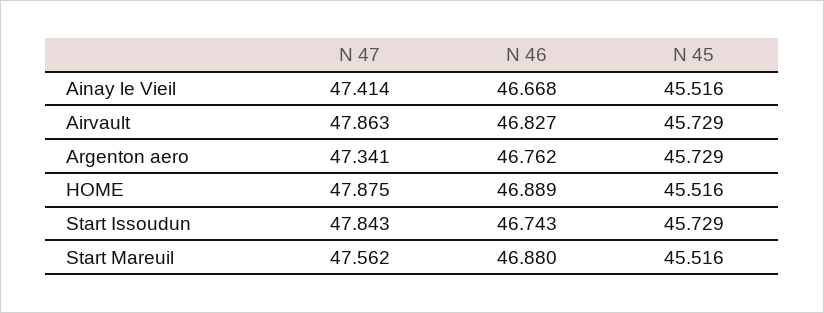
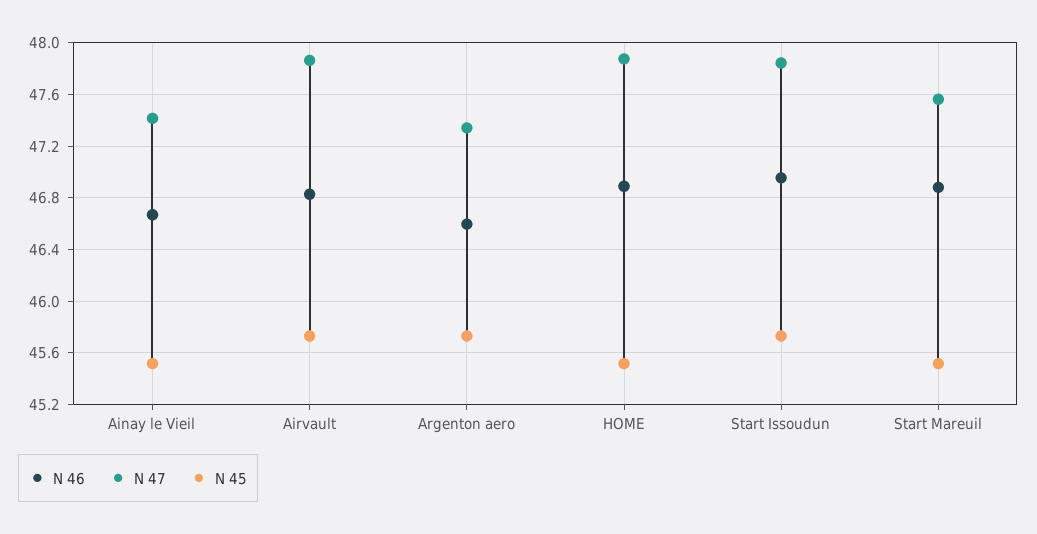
  {
    "N 47": {
      "Ainay le Vieil": 47.414,
      "Airvault": 47.863,
      "Argenton aero": 47.341,
      "HOME": 47.875,
      "Start Issoudun": 47.843,
      "Start Mareuil": 47.562
    },
    "N 46": {
      "Ainay le Vieil": 46.668,
      "Airvault": 46.827,
-     "Argenton aero": 46.762,
+     "Argenton aero": 46.6,
      "HOME": 46.889,
-     "Start Issoudun": 46.743,
+     "Start Issoudun": 46.95,
      "Start Mareuil": 46.88
    },
    "N 45": {
      "Ainay le Vieil": 45.516,
      "Airvault": 45.729,
      "Argenton aero": 45.729,
      "HOME": 45.516,
      "Start Issoudun": 45.729,
      "Start Mareuil": 45.516
    }
  }

